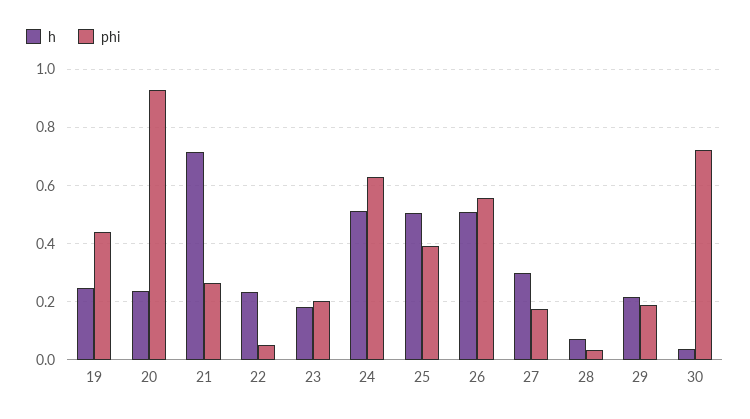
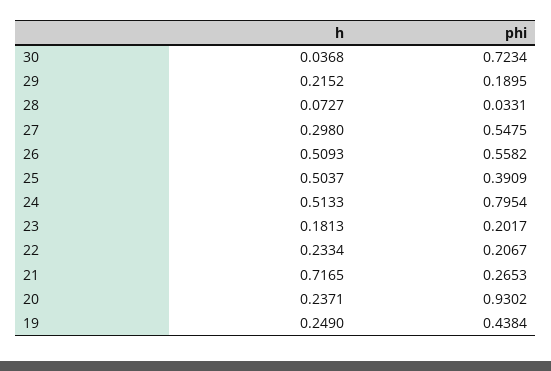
  {
    "h": {
      "19": 0.249,
      "20": 0.2371,
      "21": 0.7165,
      "22": 0.2334,
      "23": 0.1813,
      "24": 0.5133,
      "25": 0.5037,
      "26": 0.5093,
      "27": 0.298,
      "28": 0.0727,
      "29": 0.2152,
      "30": 0.0368
    },
    "phi": {
      "19": 0.4384,
      "20": 0.9302,
      "21": 0.2653,
-     "22": 0.05,
+     "22": 0.2067,
      "23": 0.2017,
-     "24": 0.625,
+     "24": 0.7954,
      "25": 0.3909,
      "26": 0.5582,
-     "27": 0.175,
+     "27": 0.5475,
      "28": 0.0331,
      "29": 0.1895,
      "30": 0.7234
    }
  }

